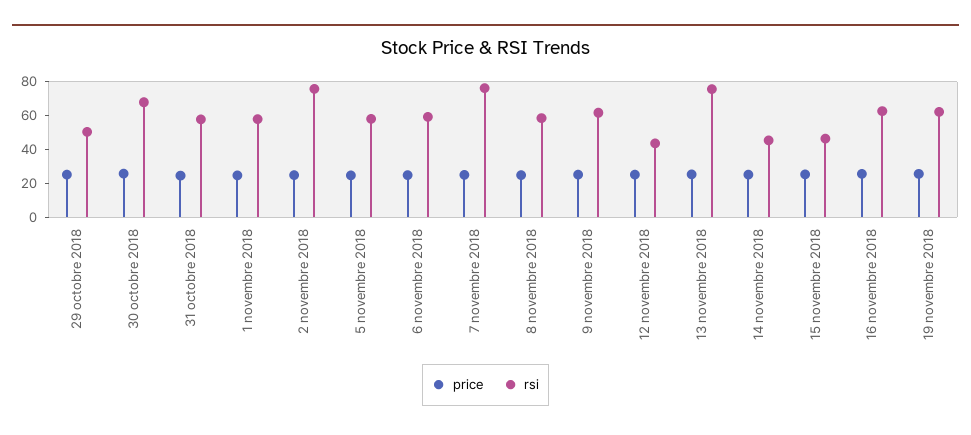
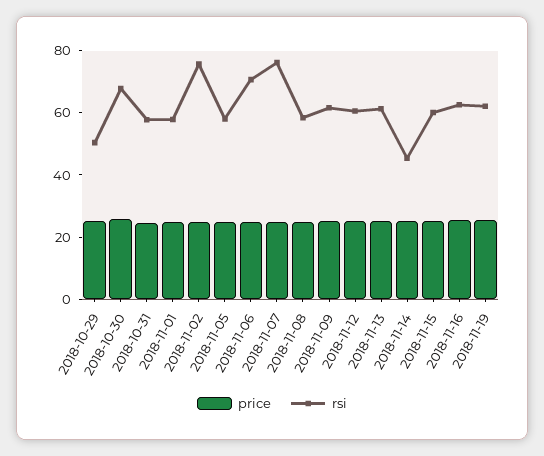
  {
    "price": {
      "29 octobre 2018": 25,
      "30 octobre 2018": 25,
      "31 octobre 2018": 25,
      "1 novembre 2018": 25,
      "2 novembre 2018": 25,
      "5 novembre 2018": 25,
      "6 novembre 2018": 25,
      "7 novembre 2018": 25,
      "8 novembre 2018": 25,
      "9 novembre 2018": 25,
      "12 novembre 2018": 25,
      "13 novembre 2018": 25,
      "14 novembre 2018": 25,
      "15 novembre 2018": 25,
      "16 novembre 2018": 25,
      "19 novembre 2018": 25
    },
    "rsi": {
      "29 octobre 2018": 50,
      "30 octobre 2018": 70,
      "31 octobre 2018": 60,
      "1 novembre 2018": 60,
      "2 novembre 2018": 75,
      "5 novembre 2018": 60,
-     "6 novembre 2018": 60,
+     "6 novembre 2018": 70,
      "7 novembre 2018": 75,
      "8 novembre 2018": 60,
      "9 novembre 2018": 60,
-     "12 novembre 2018": 45,
+     "12 novembre 2018": 60,
-     "13 novembre 2018": 75,
+     "13 novembre 2018": 60,
      "14 novembre 2018": 45,
-     "15 novembre 2018": 45,
+     "15 novembre 2018": 60,
      "16 novembre 2018": 65,
      "19 novembre 2018": 60
    }
  }

